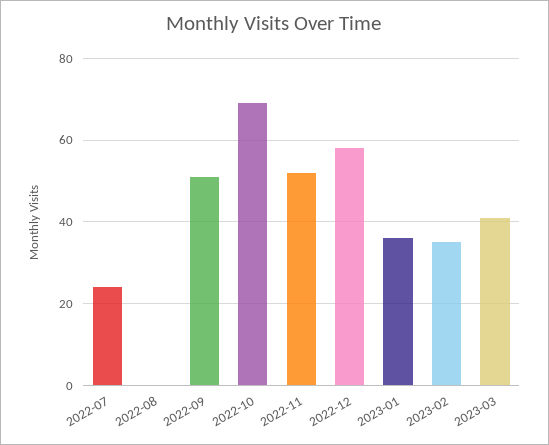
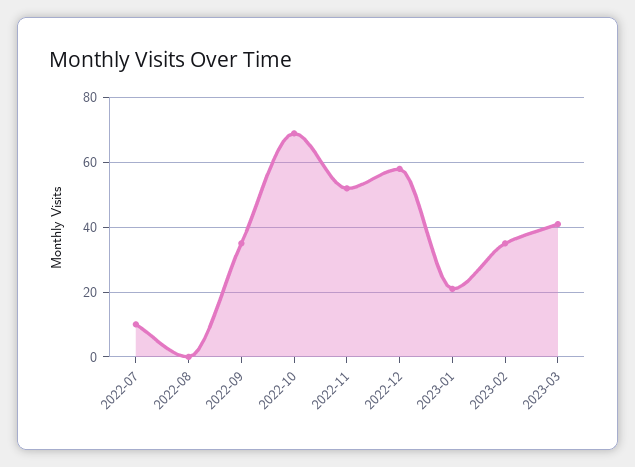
  {
-   "2022-07": 25,
+   "2022-07": 10,
    "2022-08": 0,
-   "2022-09": 50,
+   "2022-09": 35,
    "2022-10": 70,
    "2022-11": 50,
    "2022-12": 60,
-   "2023-01": 35,
+   "2023-01": 20,
    "2023-02": 35,
    "2023-03": 40
  }

